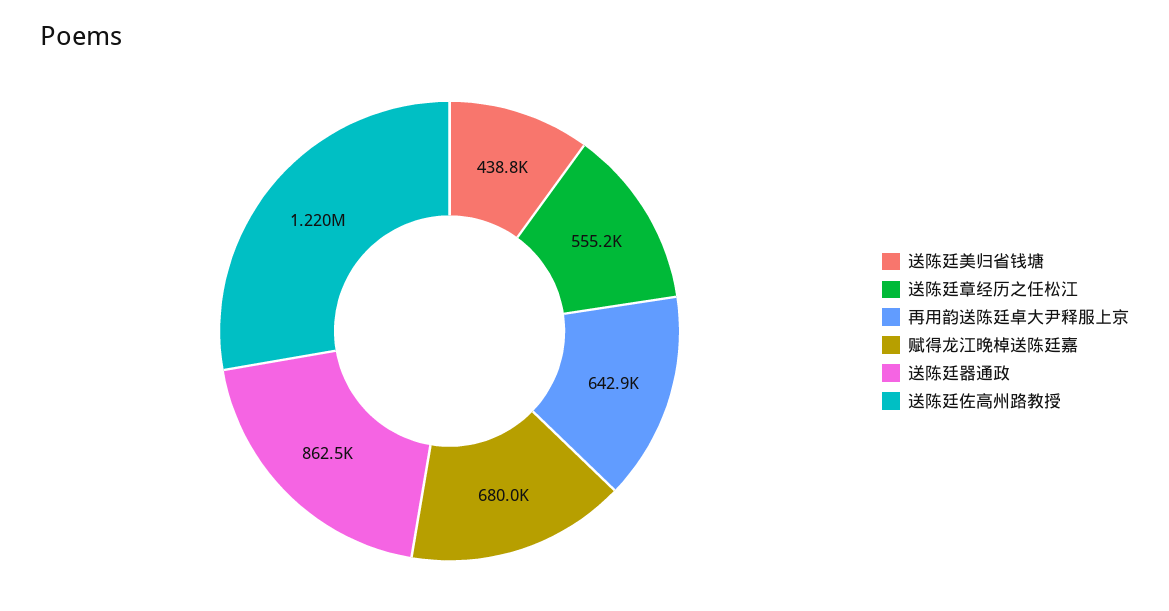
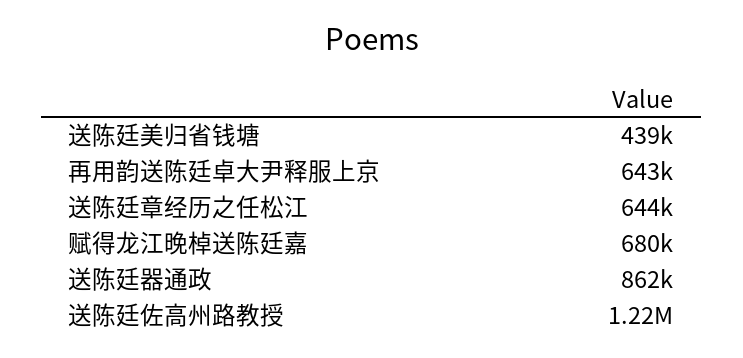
  {
    "送陈廷美归省钱塘": 438800,
-   "送陈廷章经历之任松江": 555200,
+   "送陈廷章经历之任松江": 644000,
    "再用韵送陈廷卓大尹释服上京": 642900,
    "赋得龙江晚棹送陈廷嘉": 680000,
    "送陈廷器通政": 862500,
    "送陈廷佐高州路教授": 1220000
  }

